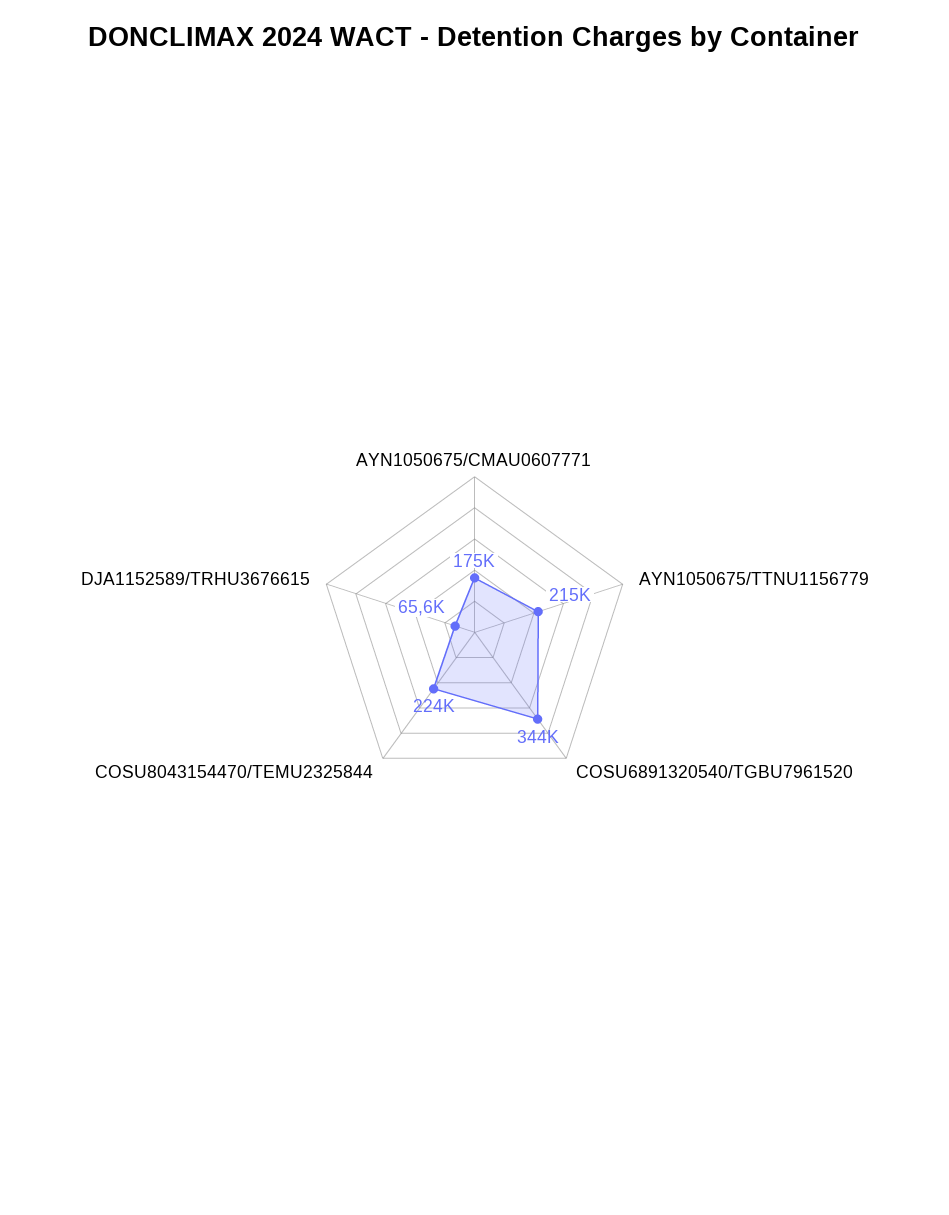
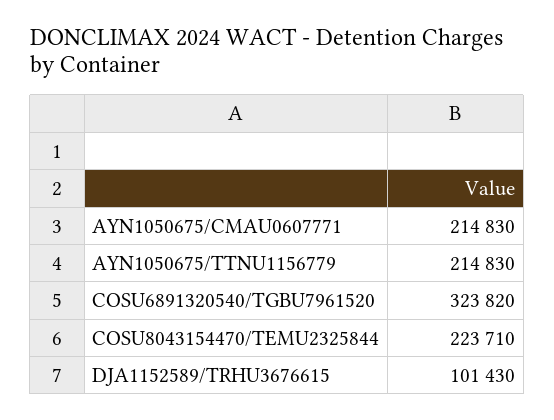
  {
-   "AYN1050675/CMAU0607771": 175000,
+   "AYN1050675/CMAU0607771": 214830,
    "AYN1050675/TTNU1156779": 214830,
-   "COSU6891320540/TGBU7961520": 344000,
+   "COSU6891320540/TGBU7961520": 323820,
    "COSU8043154470/TEMU2325844": 223710,
-   "DJA1152589/TRHU3676615": 65600
+   "DJA1152589/TRHU3676615": 101430
  }

